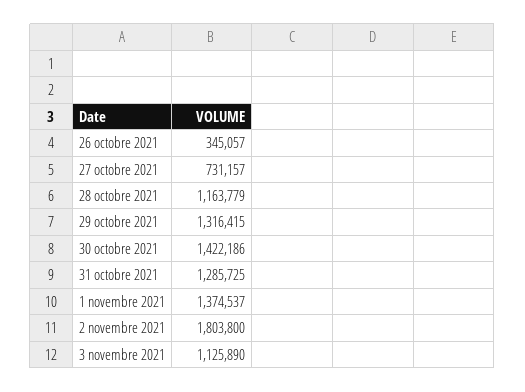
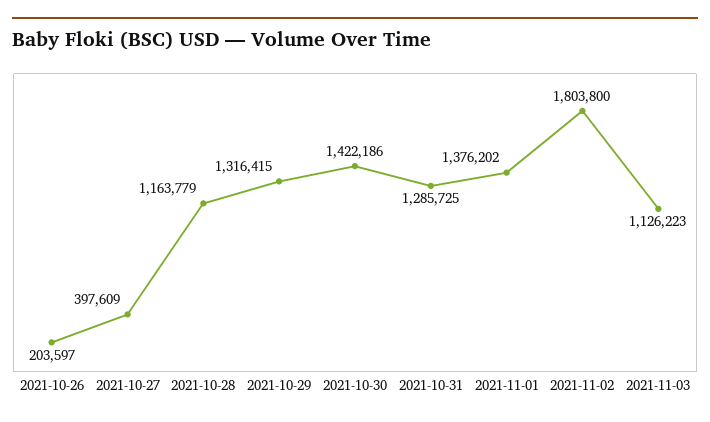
  {
-   "26 octobre 2021": 345057,
+   "26 octobre 2021": 203597,
-   "27 octobre 2021": 731157,
+   "27 octobre 2021": 397609,
    "28 octobre 2021": 1163779,
    "29 octobre 2021": 1316415,
    "30 octobre 2021": 1422186,
    "31 octobre 2021": 1285725,
-   "1 novembre 2021": 1374537,
+   "1 novembre 2021": 1376202,
    "2 novembre 2021": 1803800,
-   "3 novembre 2021": 1125890
+   "3 novembre 2021": 1126223
  }

